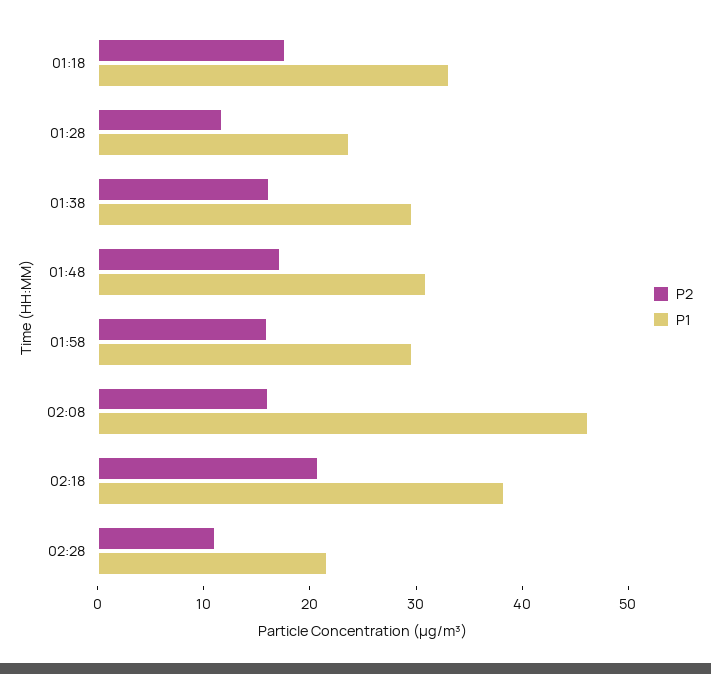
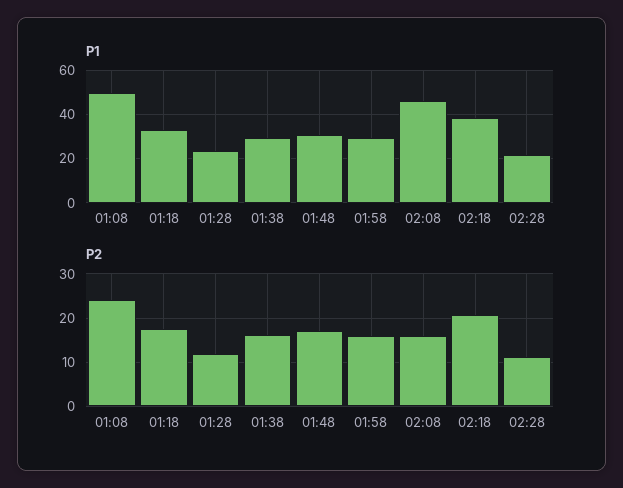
  {
    "P2": {
      "01:18": 18,
      "01:28": 12,
      "01:38": 16,
      "01:48": 18,
      "01:58": 16,
      "02:08": 16,
      "02:18": 20,
-     "02:28": 12
+     "02:28": 12,
+     "01:08": 24
    },
    "P1": {
      "01:18": 34,
      "01:28": 24,
      "01:38": 30,
      "01:48": 30,
      "01:58": 30,
      "02:08": 46,
      "02:18": 38,
-     "02:28": 22
+     "02:28": 22,
+     "01:08": 50
    }
  }

